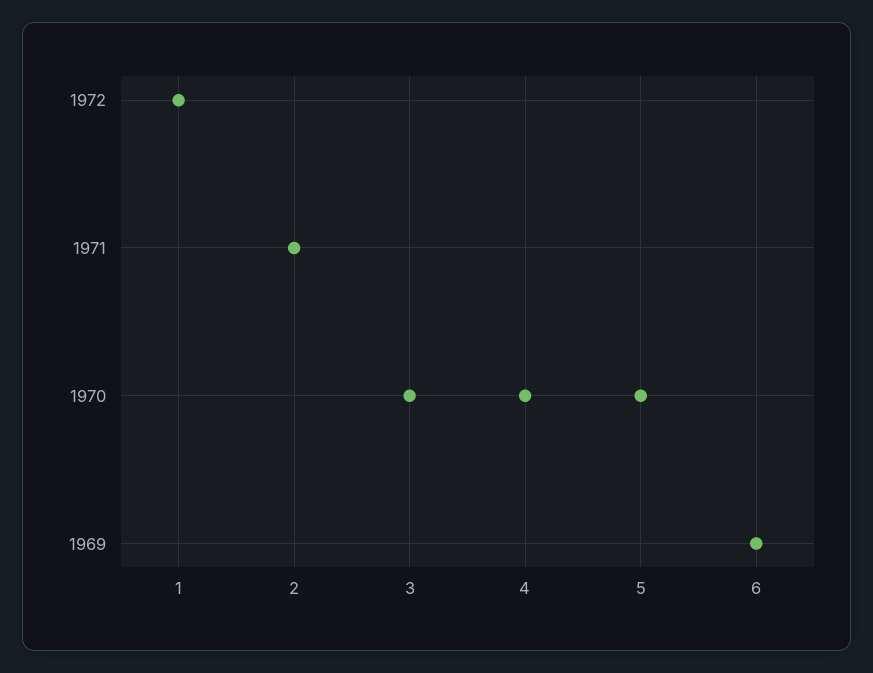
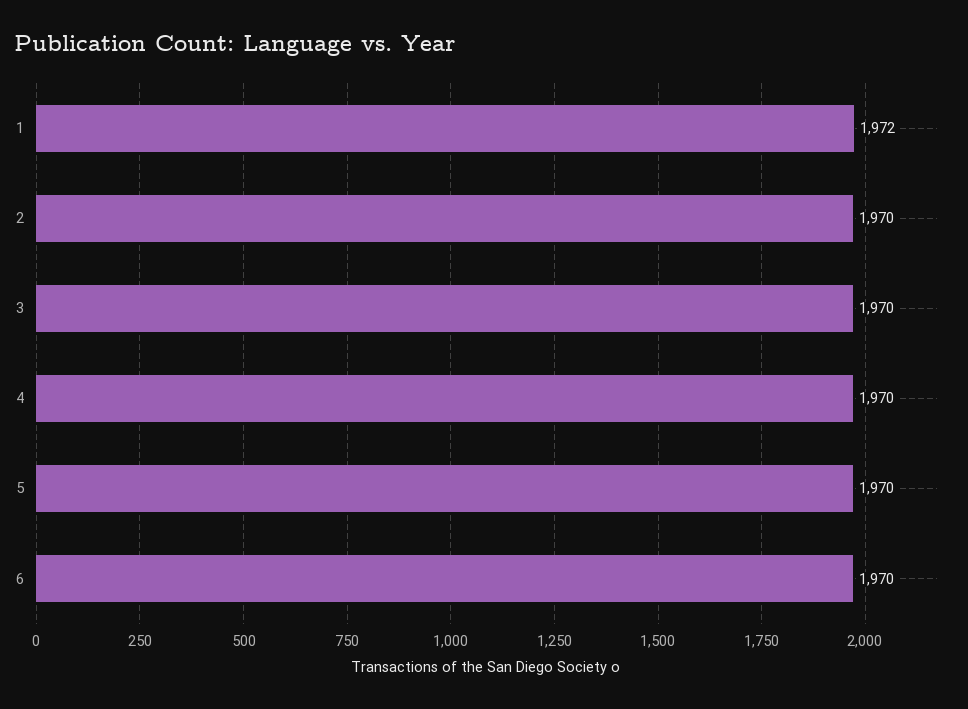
  {
    "1": 1972,
-   "2": 1971,
+   "2": 1970,
    "3": 1970,
    "4": 1970,
    "5": 1970,
-   "6": 1969
+   "6": 1970
  }

